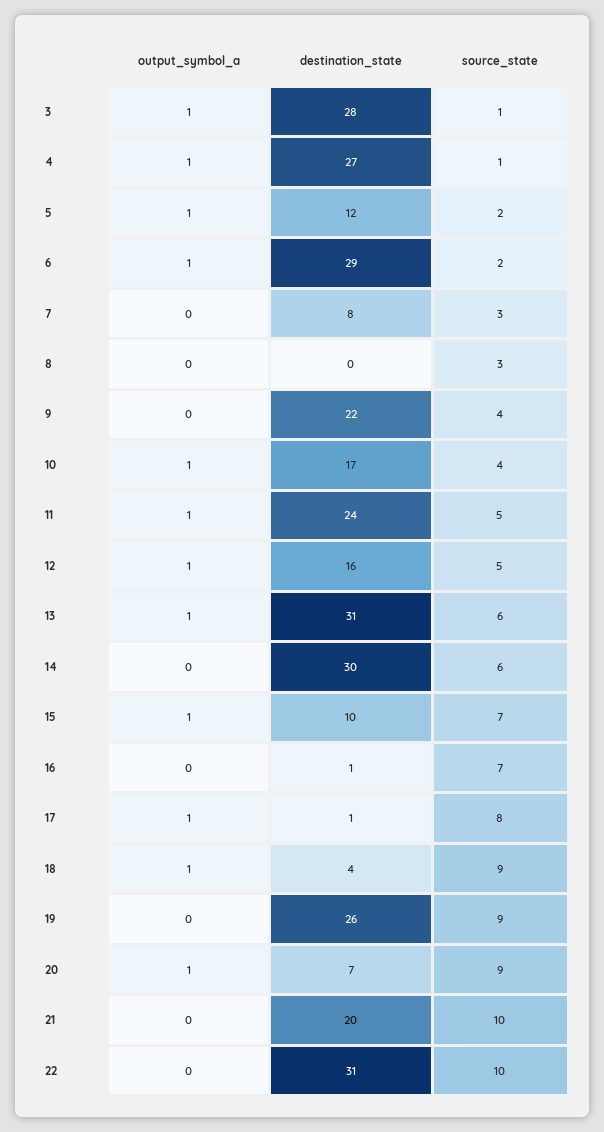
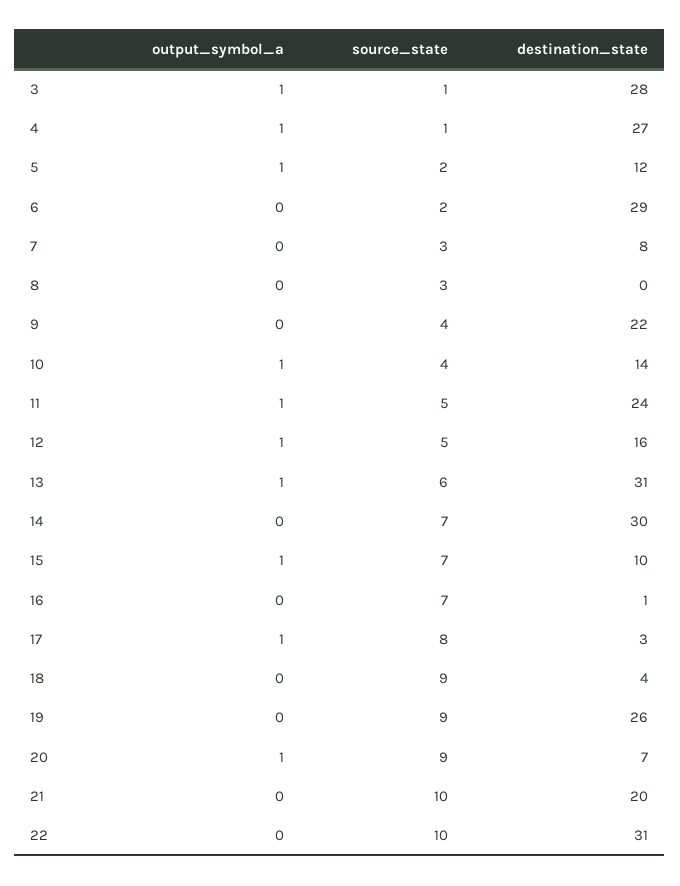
  {
    "output_symbol_a": {
      "3": 1,
      "4": 1,
      "5": 1,
-     "6": 1,
+     "6": 0,
      "7": 0,
      "8": 0,
      "9": 0,
      "10": 1,
      "11": 1,
      "12": 1,
      "13": 1,
      "14": 0,
      "15": 1,
      "16": 0,
      "17": 1,
-     "18": 1,
+     "18": 0,
      "19": 0,
      "20": 1,
      "21": 0,
      "22": 0
    },
    "destination_state": {
      "3": 28,
      "4": 27,
      "5": 12,
      "6": 29,
      "7": 8,
      "8": 0,
      "9": 22,
-     "10": 17,
+     "10": 14,
      "11": 24,
      "12": 16,
      "13": 31,
      "14": 30,
      "15": 10,
      "16": 1,
-     "17": 1,
+     "17": 3,
      "18": 4,
      "19": 26,
      "20": 7,
      "21": 20,
      "22": 31
    },
    "source_state": {
      "3": 1,
      "4": 1,
      "5": 2,
      "6": 2,
      "7": 3,
      "8": 3,
      "9": 4,
      "10": 4,
      "11": 5,
      "12": 5,
      "13": 6,
-     "14": 6,
+     "14": 7,
      "15": 7,
      "16": 7,
      "17": 8,
      "18": 9,
      "19": 9,
      "20": 9,
      "21": 10,
      "22": 10
    }
  }

